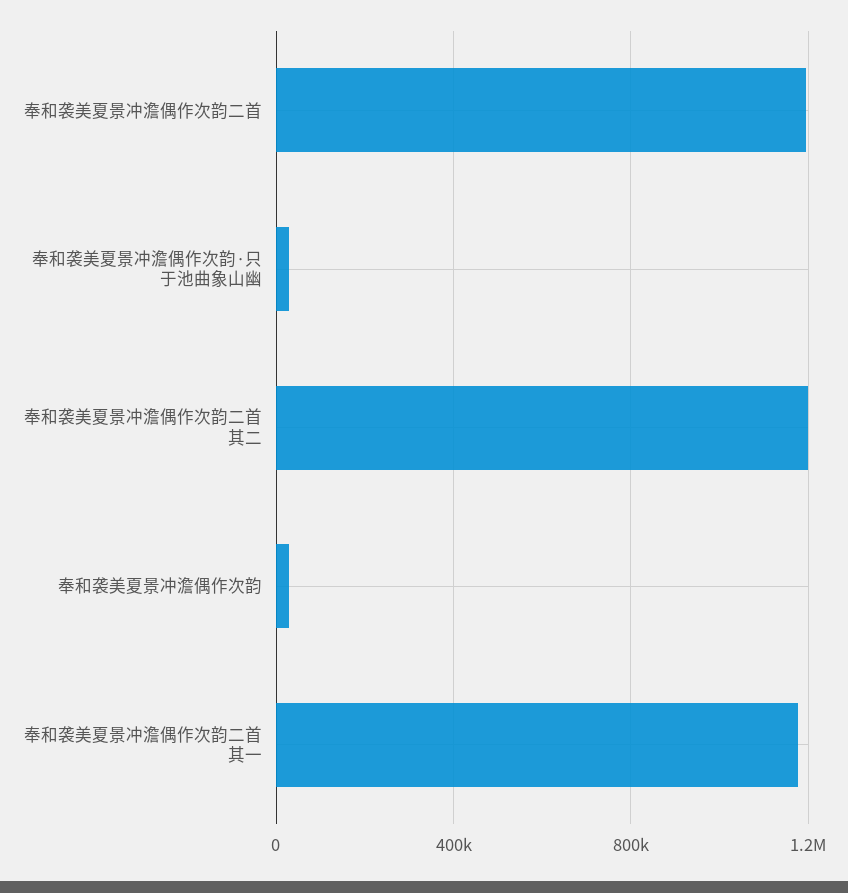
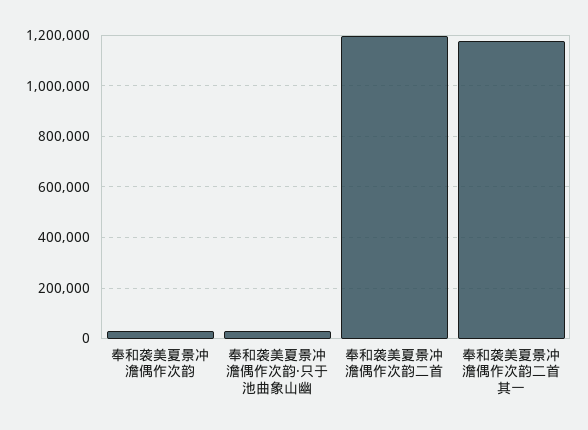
  {
    "奉和袭美夏景冲澹偶作次韵二首": 1200000,
    "奉和袭美夏景冲澹偶作次韵·只于池曲象山幽": 25000,
-   "奉和袭美夏景冲澹偶作次韵二首 其二": 1200000,
    "奉和袭美夏景冲澹偶作次韵": 25000,
    "奉和袭美夏景冲澹偶作次韵二首 其一": 1175000
  }

